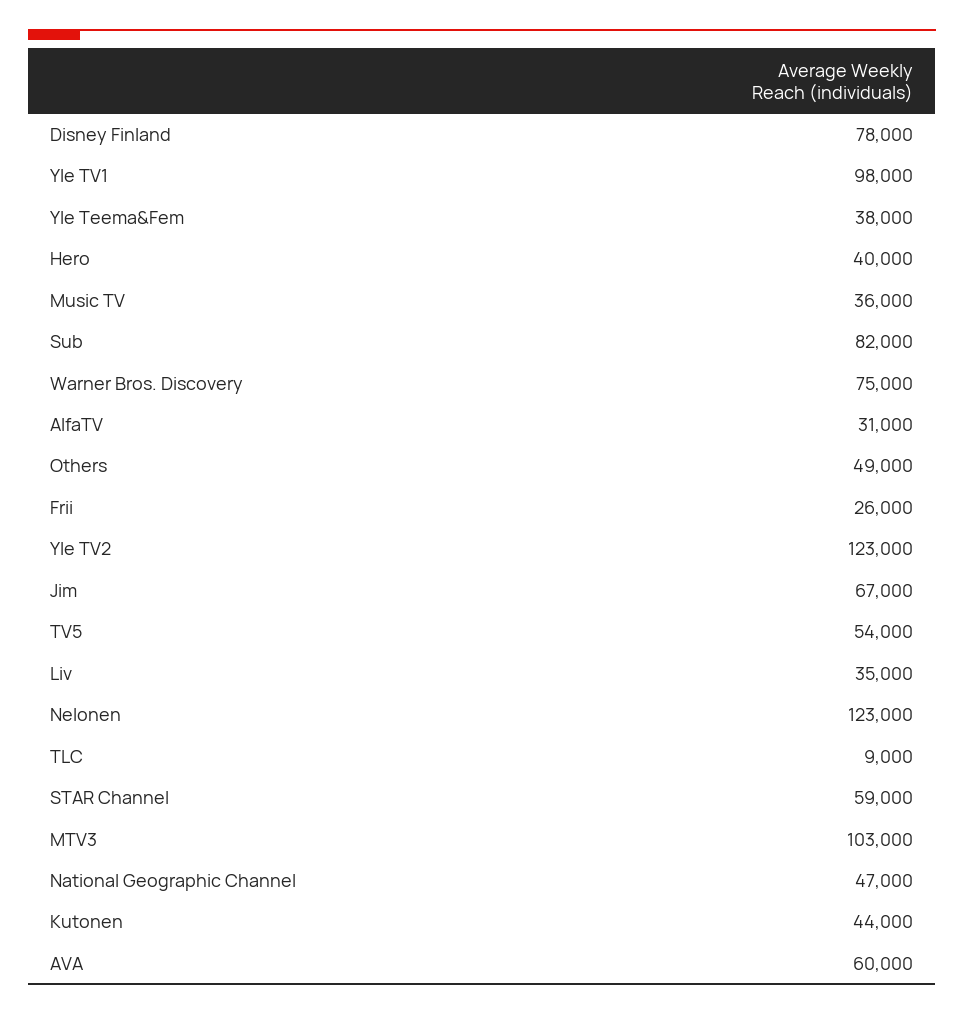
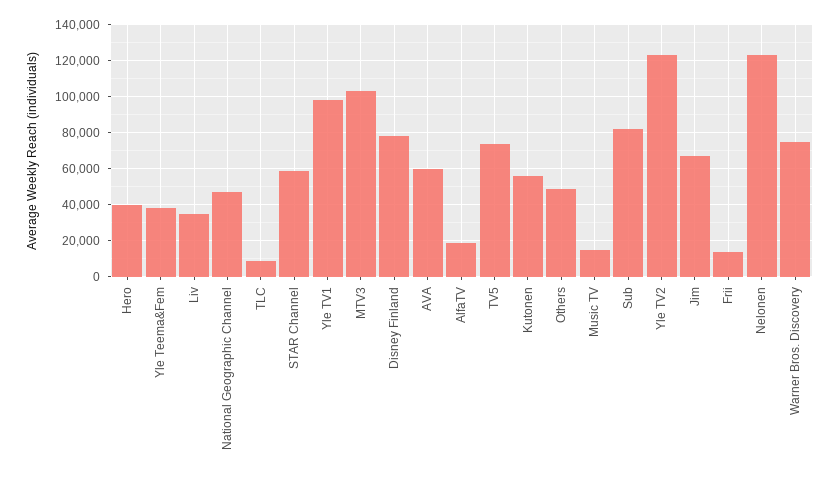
  {
    "Disney Finland": 78000,
    "Yle TV1": 98000,
    "Yle Teema&Fem": 38000,
    "Hero": 40000,
-   "Music TV": 36000,
+   "Music TV": 15000,
    "Sub": 82000,
    "Warner Bros. Discovery": 75000,
-   "AlfaTV": 31000,
+   "AlfaTV": 20000,
    "Others": 49000,
-   "Frii": 26000,
+   "Frii": 15000,
    "Yle TV2": 123000,
    "Jim": 67000,
-   "TV5": 54000,
+   "TV5": 75000,
    "Liv": 35000,
    "Nelonen": 123000,
    "TLC": 9000,
    "STAR Channel": 59000,
    "MTV3": 103000,
    "National Geographic Channel": 47000,
-   "Kutonen": 44000,
+   "Kutonen": 55000,
    "AVA": 60000
  }

